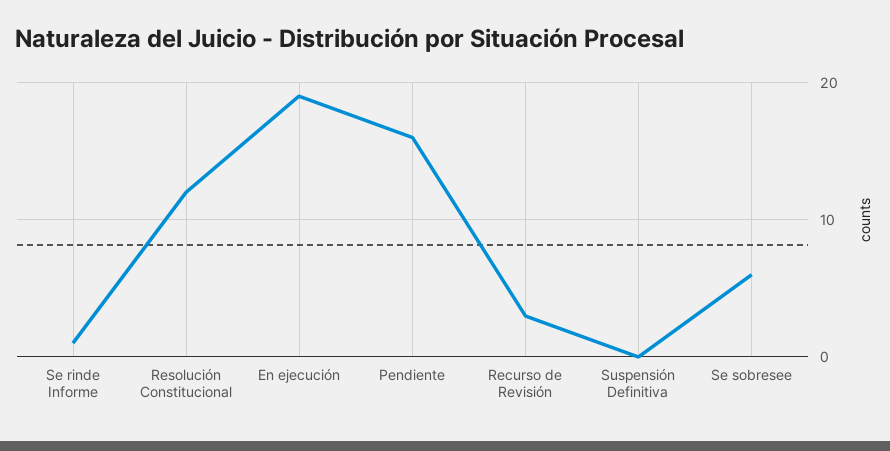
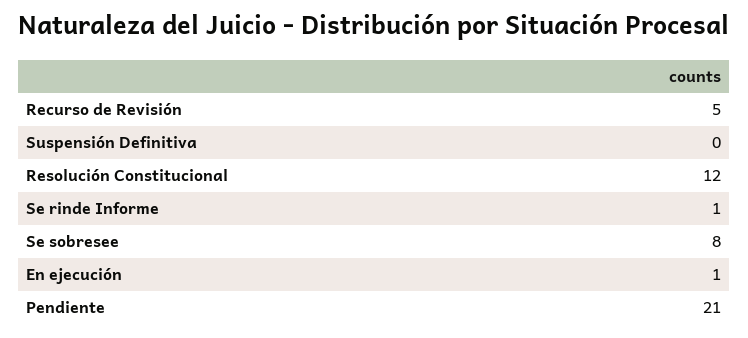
  {
    "Se rinde Informe": 1,
    "Resolución Constitucional": 12,
-   "En ejecución": 19,
+   "En ejecución": 1,
-   "Pendiente": 16,
+   "Pendiente": 21,
-   "Recurso de Revisión": 3,
+   "Recurso de Revisión": 5,
    "Suspensión Definitiva": 0,
-   "Se sobresee": 6
+   "Se sobresee": 8
  }

